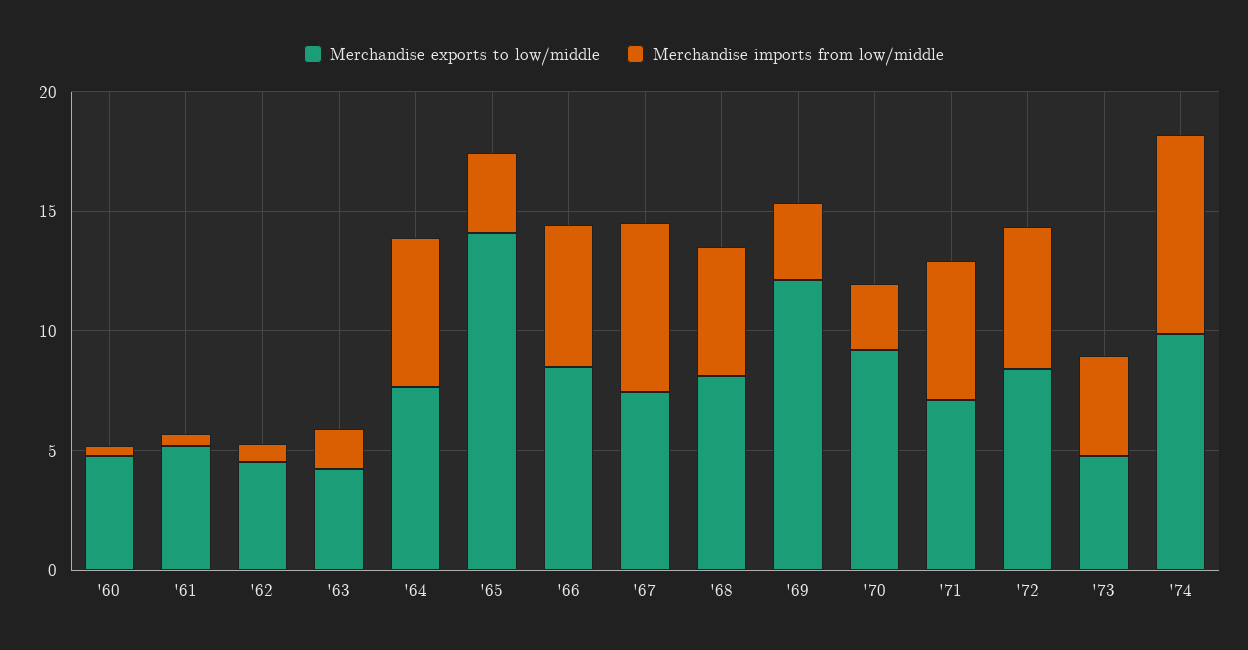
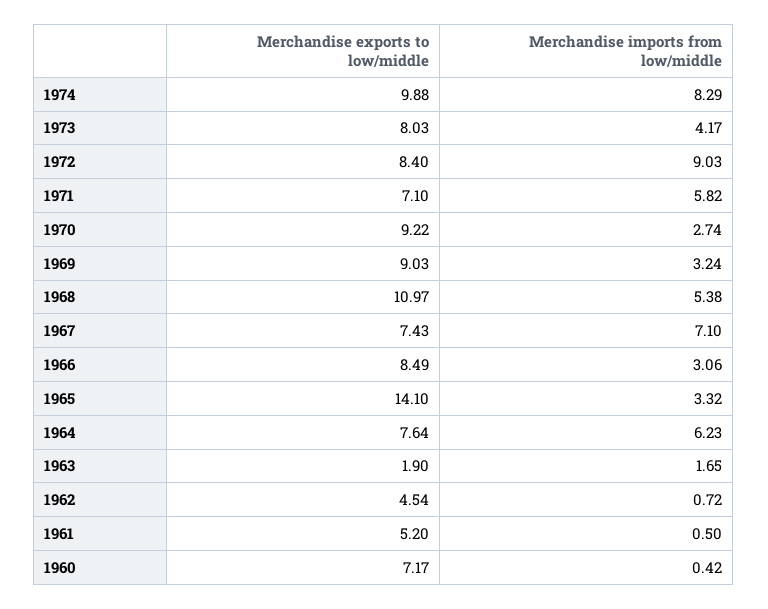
  {
    "Merchandise exports to low/middle": {
-     "'60": 5,
+     "'60": 7.17,
      "'61": 5.2,
      "'62": 4.54,
-     "'63": 4,
+     "'63": 1.9,
      "'64": 7.64,
      "'65": 14.1,
      "'66": 8.49,
      "'67": 7.43,
-     "'68": 8,
+     "'68": 10.97,
-     "'69": 12,
+     "'69": 9.03,
      "'70": 9.22,
      "'71": 7.1,
      "'72": 8.4,
-     "'73": 5,
+     "'73": 8.03,
      "'74": 9.88
    },
    "Merchandise imports from low/middle": {
      "'60": 0.42,
      "'61": 0.5,
      "'62": 0.72,
      "'63": 1.65,
      "'64": 6.23,
      "'65": 3.32,
-     "'66": 6,
+     "'66": 3.06,
      "'67": 7.1,
      "'68": 5.38,
      "'69": 3.24,
      "'70": 2.74,
      "'71": 5.82,
-     "'72": 6,
+     "'72": 9.03,
      "'73": 4.17,
      "'74": 8.29
    }
  }

